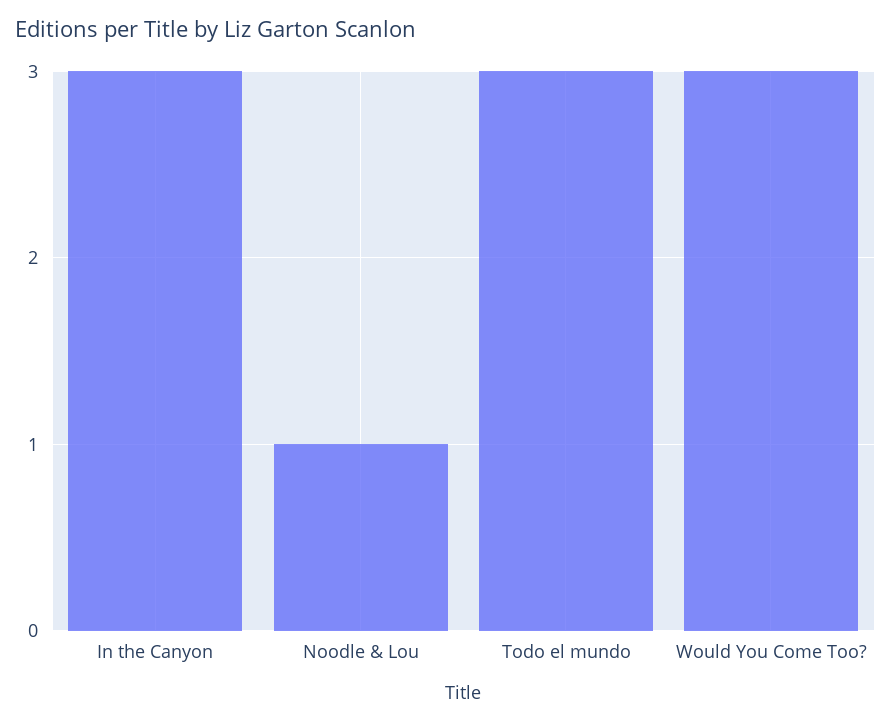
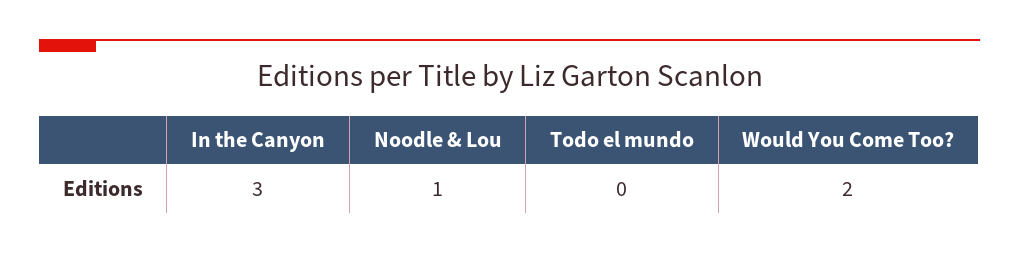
  {
    "In the Canyon": 3,
    "Noodle & Lou": 1,
-   "Todo el mundo": 3,
+   "Todo el mundo": 0,
-   "Would You Come Too?": 3
+   "Would You Come Too?": 2
  }

